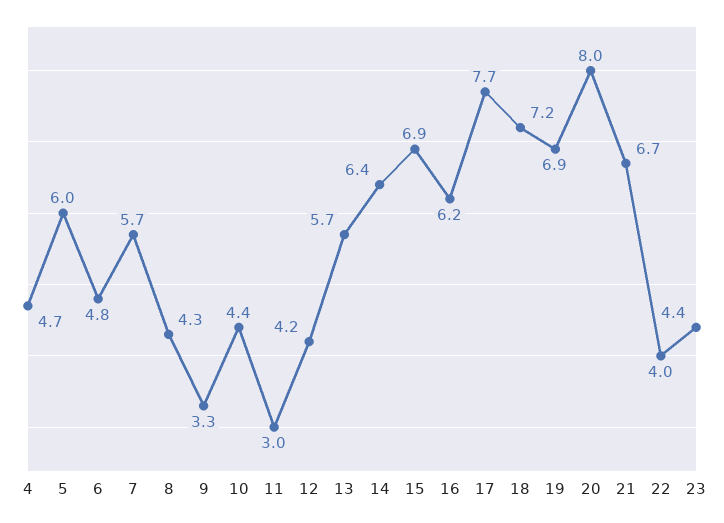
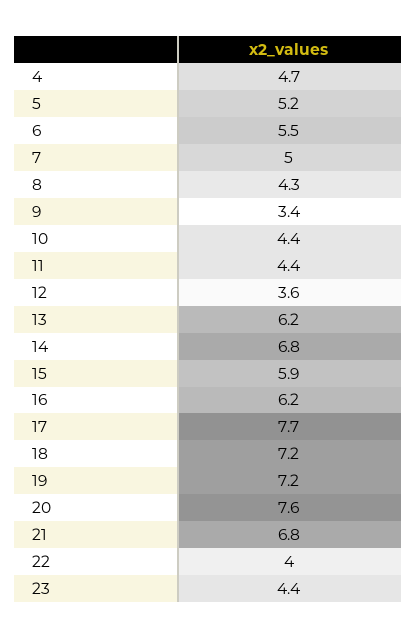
  {
    "4": 4.7,
-   "5": 6,
+   "5": 5.2,
-   "6": 4.8,
+   "6": 5.5,
-   "7": 5.7,
+   "7": 5,
    "8": 4.3,
-   "9": 3.3,
+   "9": 3.4,
    "10": 4.4,
-   "11": 3,
+   "11": 4.4,
-   "12": 4.2,
+   "12": 3.6,
-   "13": 5.7,
+   "13": 6.2,
-   "14": 6.4,
+   "14": 6.8,
-   "15": 6.9,
+   "15": 5.9,
    "16": 6.2,
    "17": 7.7,
    "18": 7.2,
-   "19": 6.9,
+   "19": 7.2,
-   "20": 8,
+   "20": 7.6,
-   "21": 6.7,
+   "21": 6.8,
    "22": 4,
    "23": 4.4
  }

